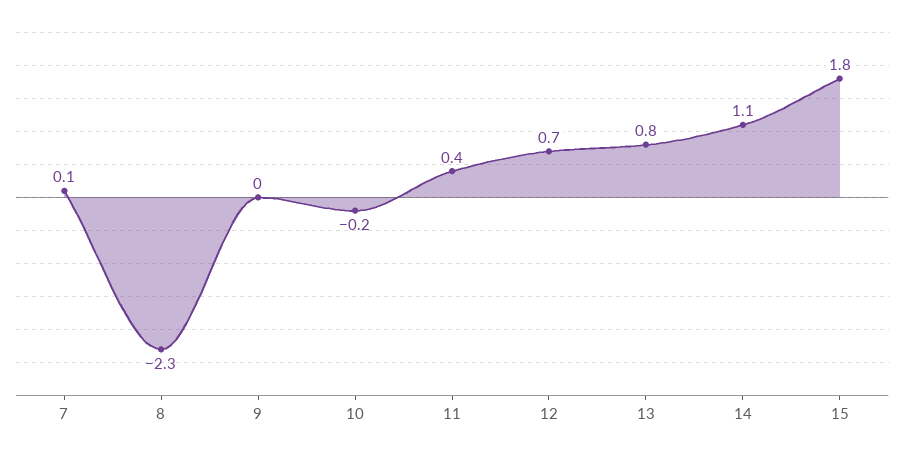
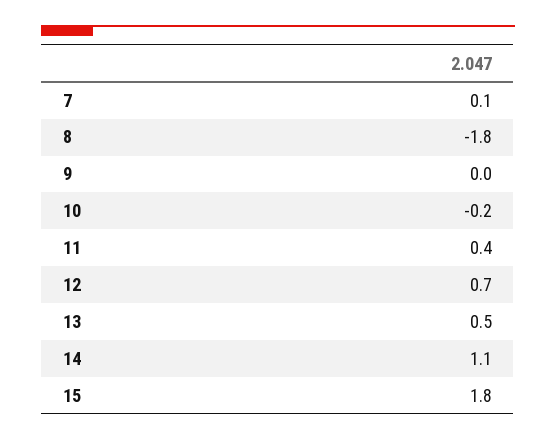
  {
    "7": 0.1,
-   "8": -2.3,
+   "8": -1.8,
    "9": 0,
    "10": -0.2,
    "11": 0.4,
    "12": 0.7,
-   "13": 0.8,
+   "13": 0.5,
    "14": 1.1,
    "15": 1.8
  }

